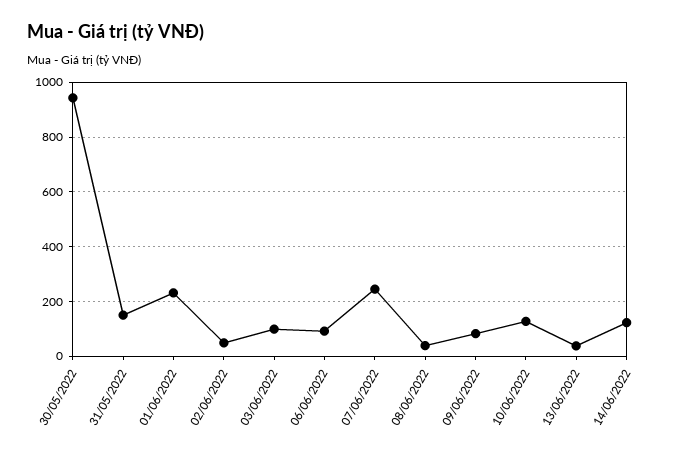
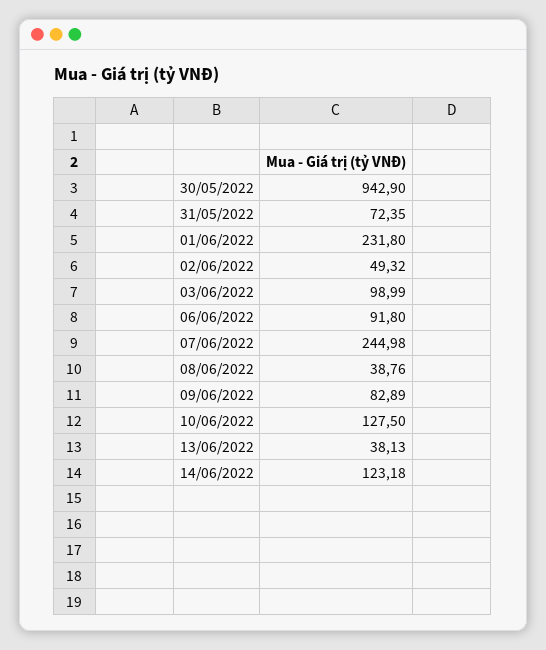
  {
    "30/05/2022": 942.9,
-   "31/05/2022": 150,
+   "31/05/2022": 72.35,
    "01/06/2022": 231.8,
    "02/06/2022": 49.32,
    "03/06/2022": 98.99,
    "06/06/2022": 91.8,
    "07/06/2022": 244.98,
    "08/06/2022": 38.76,
    "09/06/2022": 82.89,
    "10/06/2022": 127.5,
    "13/06/2022": 38.13,
    "14/06/2022": 123.18
  }

